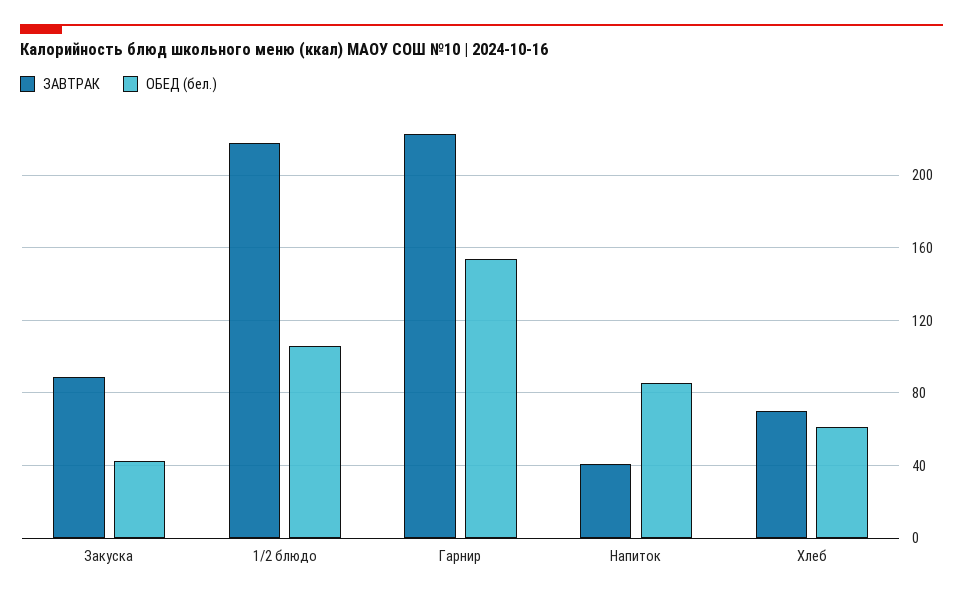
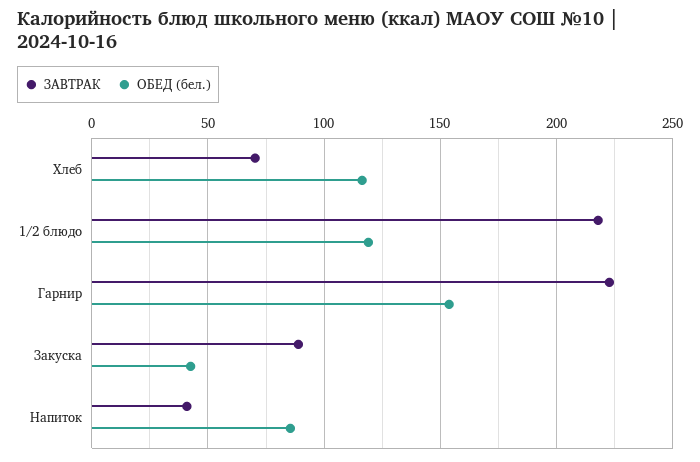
  {
    "ЗАВТРАК": {
      "Закуска": 90,
      "1/2 блюдо": 220,
      "Гарнир": 225,
      "Напиток": 40,
      "Хлеб": 70
    },
    "ОБЕД (бел.)": {
      "Закуска": 45,
-     "1/2 блюдо": 105,
+     "1/2 блюдо": 120,
      "Гарнир": 155,
      "Напиток": 85,
-     "Хлеб": 60
+     "Хлеб": 115
    }
  }

